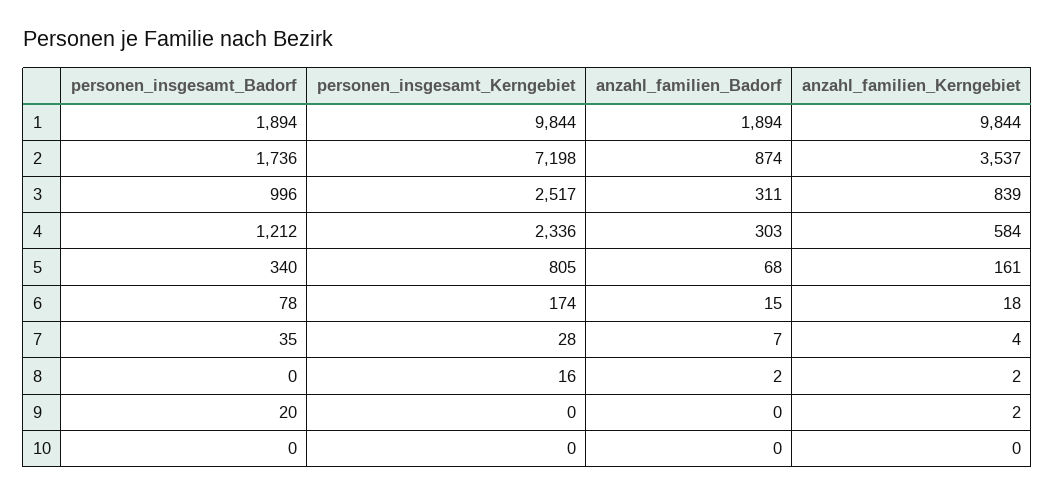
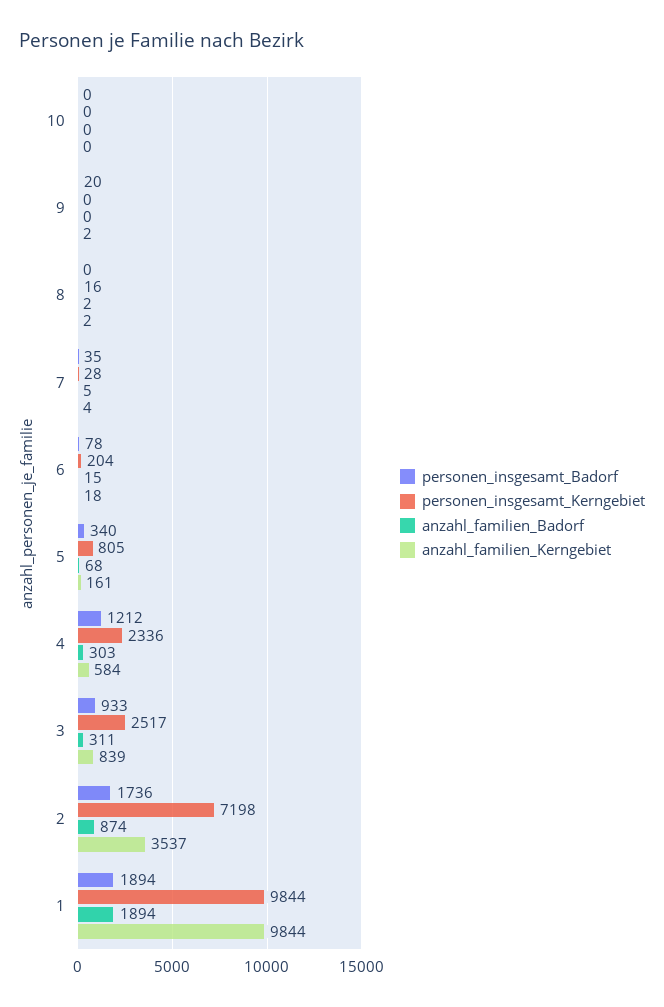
  {
    "personen_insgesamt_Badorf": {
      "1": 1894,
      "2": 1736,
-     "3": 996,
+     "3": 933,
      "4": 1212,
      "5": 340,
      "6": 78,
      "7": 35,
      "8": 0,
      "9": 20,
      "10": 0
    },
    "personen_insgesamt_Kerngebiet": {
      "1": 9844,
      "2": 7198,
      "3": 2517,
      "4": 2336,
      "5": 805,
-     "6": 174,
+     "6": 204,
      "7": 28,
      "8": 16,
      "9": 0,
      "10": 0
    },
    "anzahl_familien_Badorf": {
      "1": 1894,
      "2": 874,
      "3": 311,
      "4": 303,
      "5": 68,
      "6": 15,
-     "7": 7,
+     "7": 5,
      "8": 2,
      "9": 0,
      "10": 0
    },
    "anzahl_familien_Kerngebiet": {
      "1": 9844,
      "2": 3537,
      "3": 839,
      "4": 584,
      "5": 161,
      "6": 18,
      "7": 4,
      "8": 2,
      "9": 2,
      "10": 0
    }
  }

